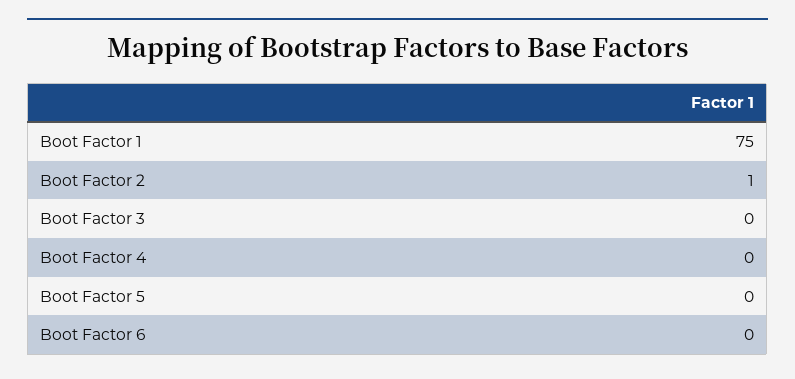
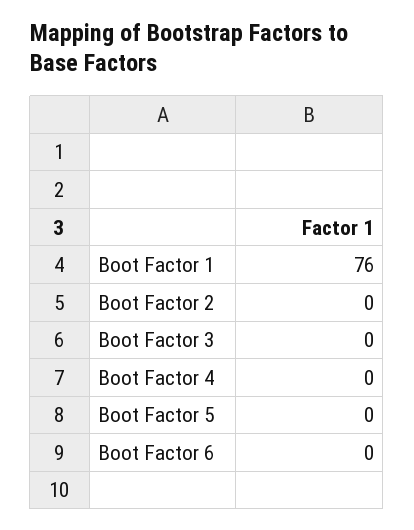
  {
-   "Boot Factor 1": 75,
+   "Boot Factor 1": 76,
-   "Boot Factor 2": 1,
+   "Boot Factor 2": 0,
    "Boot Factor 3": 0,
    "Boot Factor 4": 0,
    "Boot Factor 5": 0,
    "Boot Factor 6": 0
  }

